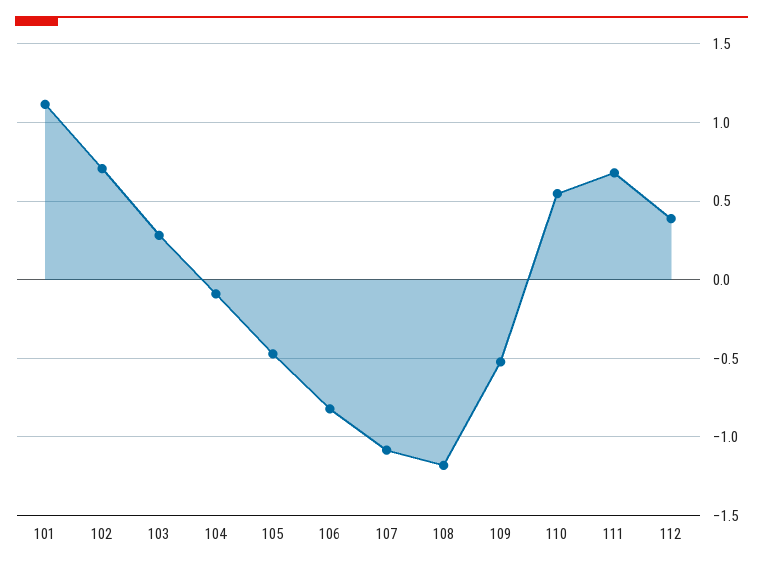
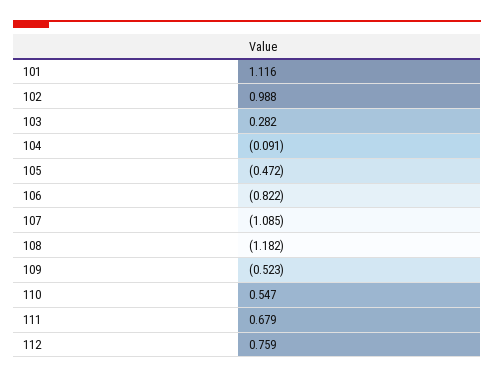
  {
    "101": 1.116,
-   "102": 0.7,
+   "102": 0.988,
    "103": 0.282,
    "104": -0.091,
    "105": -0.472,
    "106": -0.822,
    "107": -1.085,
    "108": -1.182,
    "109": -0.523,
    "110": 0.547,
    "111": 0.679,
-   "112": 0.4
+   "112": 0.759
  }

